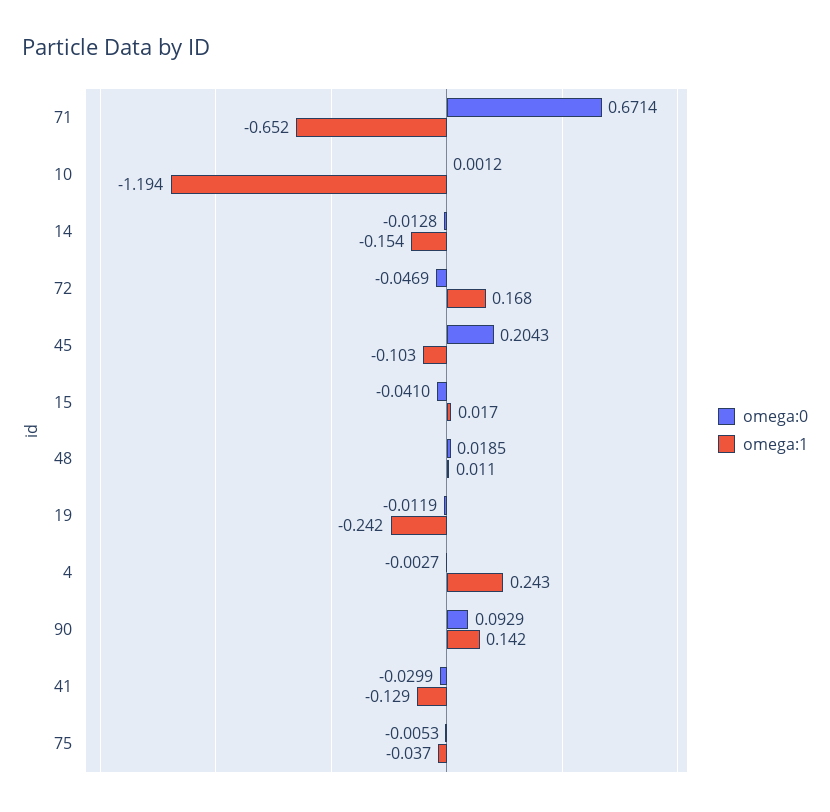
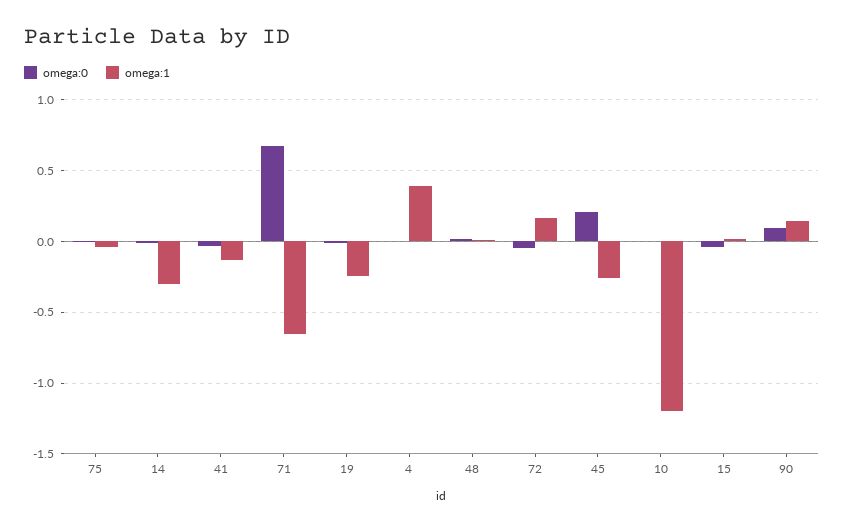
  {
    "omega:0": {
      "71": 0.6714,
      "10": 0.0012,
      "14": -0.0128,
      "72": -0.0469,
      "45": 0.2043,
      "15": -0.041,
      "48": 0.0185,
      "19": -0.0119,
      "4": -0.0027,
      "90": 0.0929,
      "41": -0.0299,
      "75": -0.0053
    },
    "omega:1": {
      "71": -0.652,
      "10": -1.194,
-     "14": -0.154,
+     "14": -0.3,
      "72": 0.168,
-     "45": -0.103,
+     "45": -0.25,
      "15": 0.017,
      "48": 0.011,
      "19": -0.242,
-     "4": 0.243,
+     "4": 0.4,
      "90": 0.142,
      "41": -0.129,
      "75": -0.037
    }
  }

